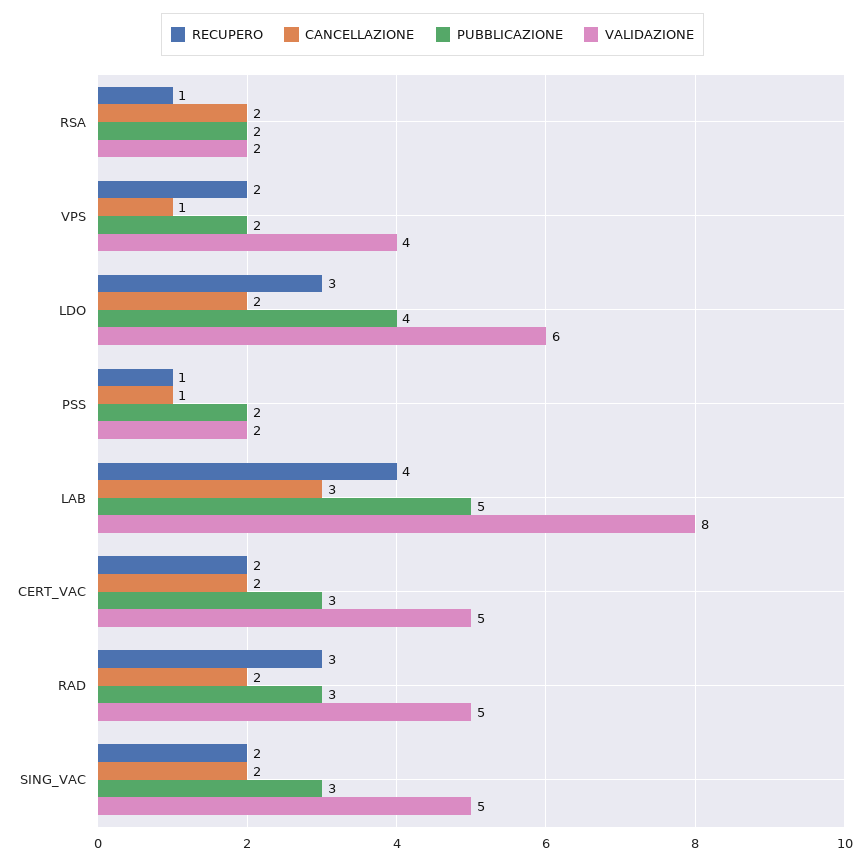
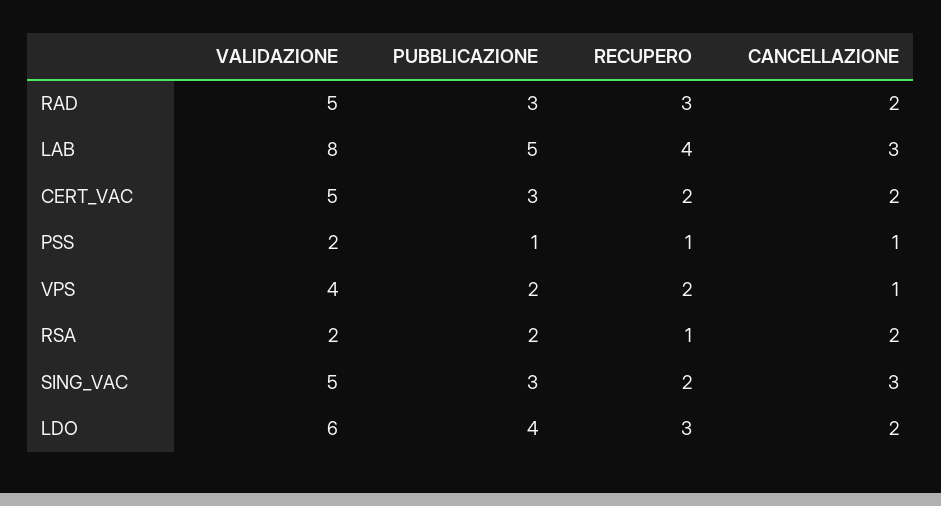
  {
    "RECUPERO": {
      "RSA": 1,
      "VPS": 2,
      "LDO": 3,
      "PSS": 1,
      "LAB": 4,
      "CERT_VAC": 2,
      "RAD": 3,
      "SING_VAC": 2
    },
    "CANCELLAZIONE": {
      "RSA": 2,
      "VPS": 1,
      "LDO": 2,
      "PSS": 1,
      "LAB": 3,
      "CERT_VAC": 2,
      "RAD": 2,
-     "SING_VAC": 2
+     "SING_VAC": 3
    },
    "PUBBLICAZIONE": {
      "RSA": 2,
      "VPS": 2,
      "LDO": 4,
-     "PSS": 2,
+     "PSS": 1,
      "LAB": 5,
      "CERT_VAC": 3,
      "RAD": 3,
      "SING_VAC": 3
    },
    "VALIDAZIONE": {
      "RSA": 2,
      "VPS": 4,
      "LDO": 6,
      "PSS": 2,
      "LAB": 8,
      "CERT_VAC": 5,
      "RAD": 5,
      "SING_VAC": 5
    }
  }

